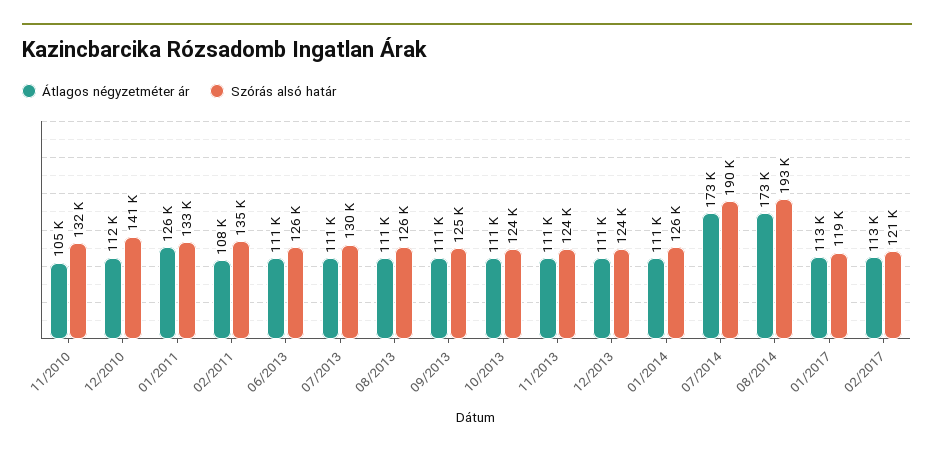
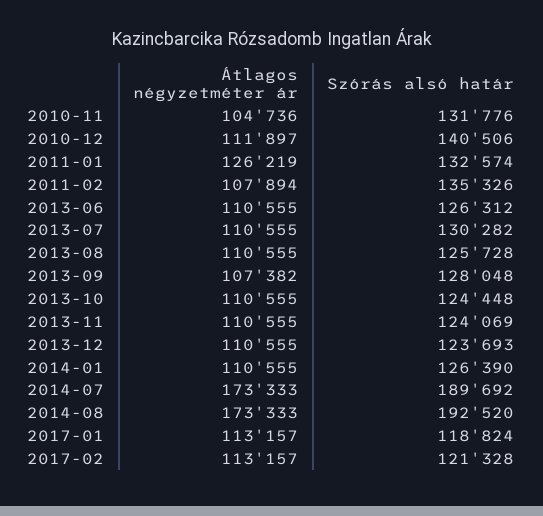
  {
    "Átlagos négyzetméter ár": {
      "11/2010": 104736,
      "12/2010": 111897,
      "01/2011": 126219,
      "02/2011": 107894,
      "06/2013": 110555,
      "07/2013": 110555,
      "08/2013": 110555,
-     "09/2013": 111000,
+     "09/2013": 107382,
      "10/2013": 110555,
      "11/2013": 110555,
      "12/2013": 110555,
      "01/2014": 110555,
      "07/2014": 173333,
      "08/2014": 173333,
      "01/2017": 113157,
      "02/2017": 113157
    },
    "Szórás alsó határ": {
      "11/2010": 131776,
      "12/2010": 140506,
      "01/2011": 132574,
      "02/2011": 135326,
      "06/2013": 126312,
      "07/2013": 130282,
      "08/2013": 125728,
-     "09/2013": 125000,
+     "09/2013": 128048,
      "10/2013": 124448,
      "11/2013": 124069,
      "12/2013": 123693,
      "01/2014": 126390,
      "07/2014": 189692,
      "08/2014": 192520,
      "01/2017": 118824,
      "02/2017": 121328
    }
  }

